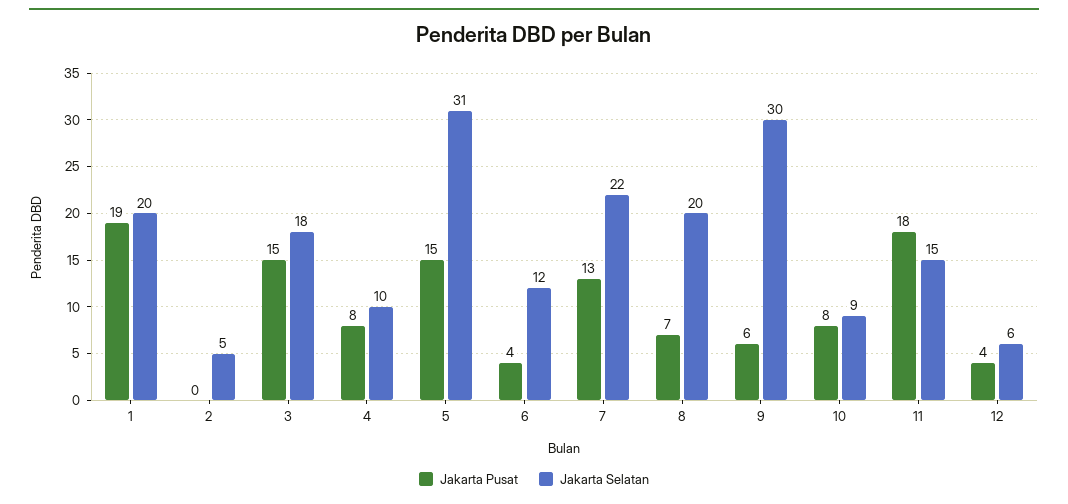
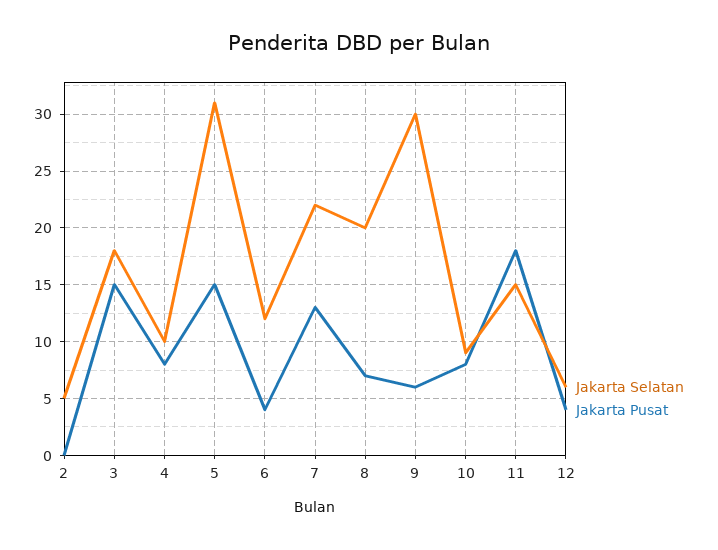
  {
    "Jakarta Pusat": {
-     "1": 19,
      "2": 0,
      "3": 15,
      "4": 8,
      "5": 15,
      "6": 4,
      "7": 13,
      "8": 7,
      "9": 6,
      "10": 8,
      "11": 18,
      "12": 4
    },
    "Jakarta Selatan": {
-     "1": 20,
      "2": 5,
      "3": 18,
      "4": 10,
      "5": 31,
      "6": 12,
      "7": 22,
      "8": 20,
      "9": 30,
      "10": 9,
      "11": 15,
      "12": 6
    }
  }

